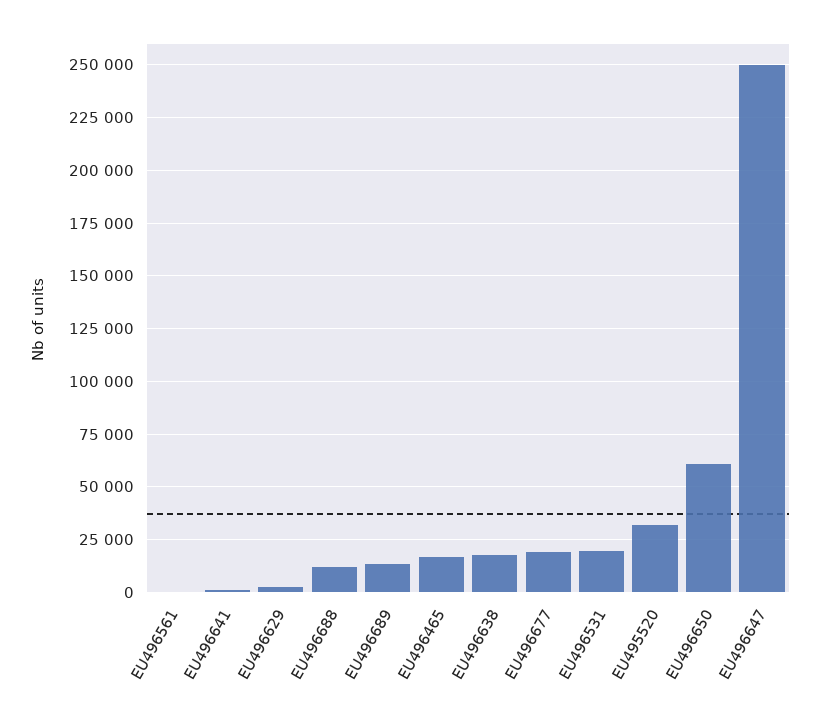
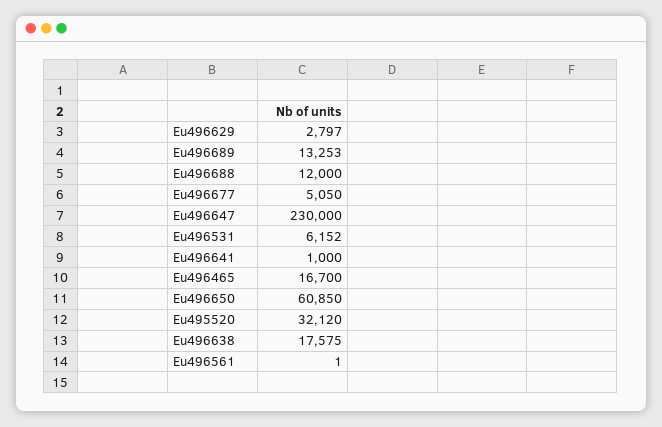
  {
    "EU496561": 1,
    "EU496641": 1000,
    "EU496629": 2797,
    "EU496688": 12000,
    "EU496689": 13253,
    "EU496465": 16700,
    "EU496638": 17575,
-   "EU496677": 20000,
+   "EU496677": 5050,
-   "EU496531": 20000,
+   "EU496531": 6152,
    "EU495520": 32120,
    "EU496650": 60850,
-   "EU496647": 250000
+   "EU496647": 230000
  }

